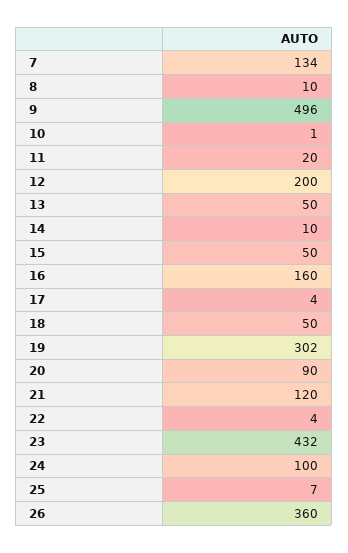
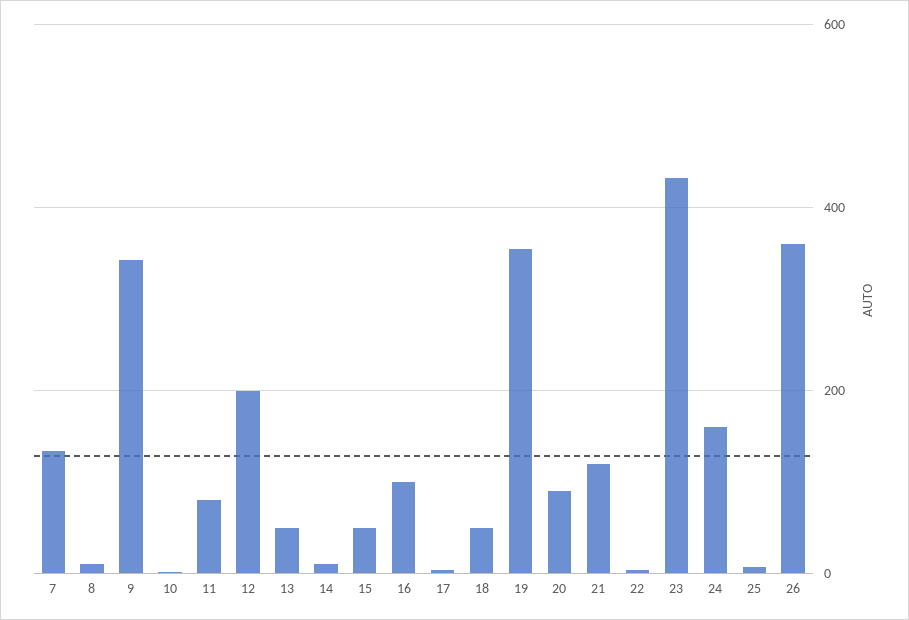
  {
    "7": 134,
    "8": 10,
-   "9": 496,
+   "9": 340,
    "10": 1,
-   "11": 20,
+   "11": 80,
    "12": 200,
    "13": 50,
    "14": 10,
    "15": 50,
-   "16": 160,
+   "16": 100,
    "17": 4,
    "18": 50,
-   "19": 302,
+   "19": 360,
    "20": 90,
    "21": 120,
    "22": 4,
    "23": 432,
-   "24": 100,
+   "24": 160,
    "25": 7,
    "26": 360
  }

